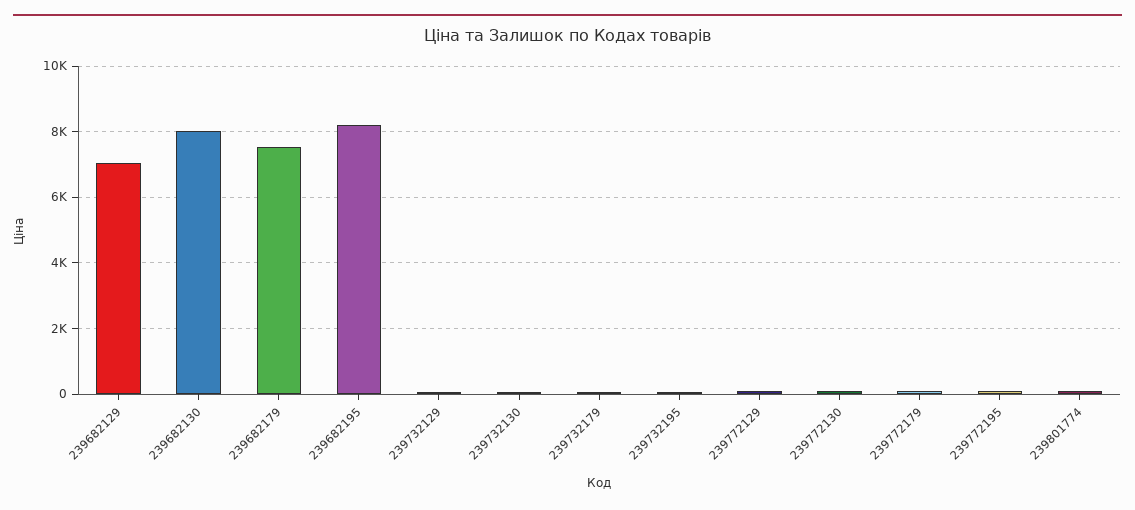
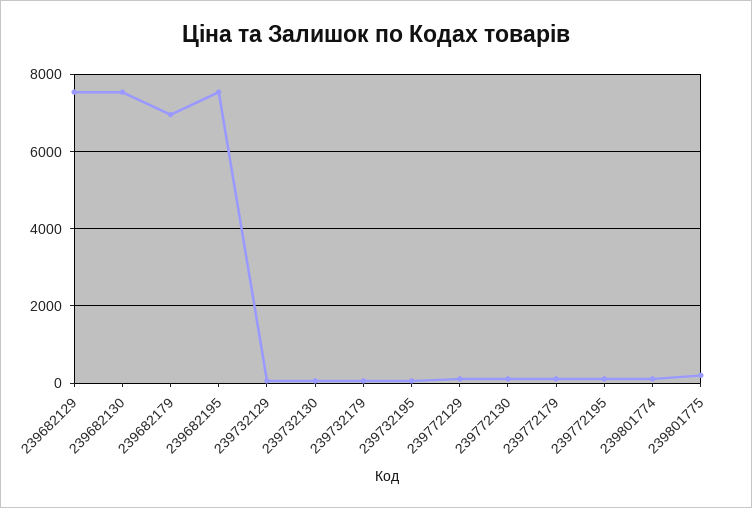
  {
-   "239682129": 7000,
+   "239682129": 7600,
-   "239682130": 8000,
+   "239682130": 7600,
-   "239682179": 7600,
+   "239682179": 7000,
-   "239682195": 8200,
+   "239682195": 7600,
    "239732129": 0,
    "239732130": 0,
    "239732179": 0,
    "239732195": 0,
    "239772129": 200,
    "239772130": 200,
    "239772179": 200,
    "239772195": 200,
-   "239801774": 200
+   "239801774": 200,
+   "239801775": 200
  }

